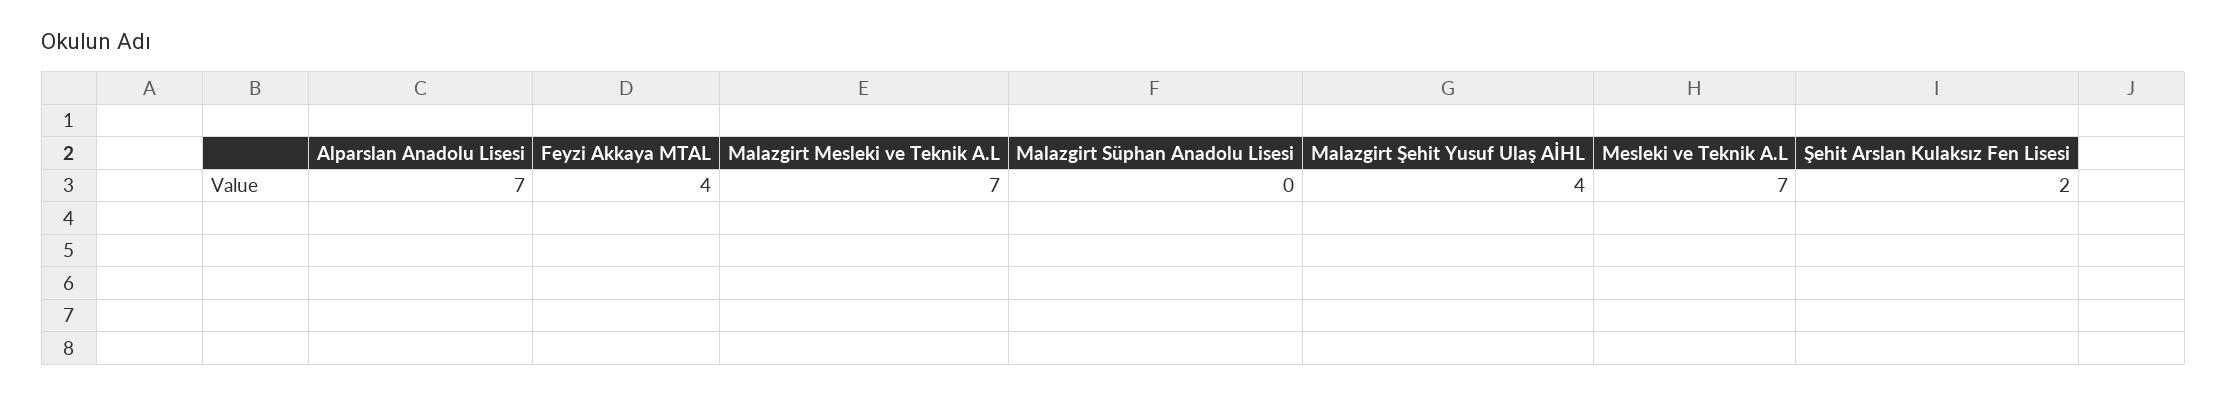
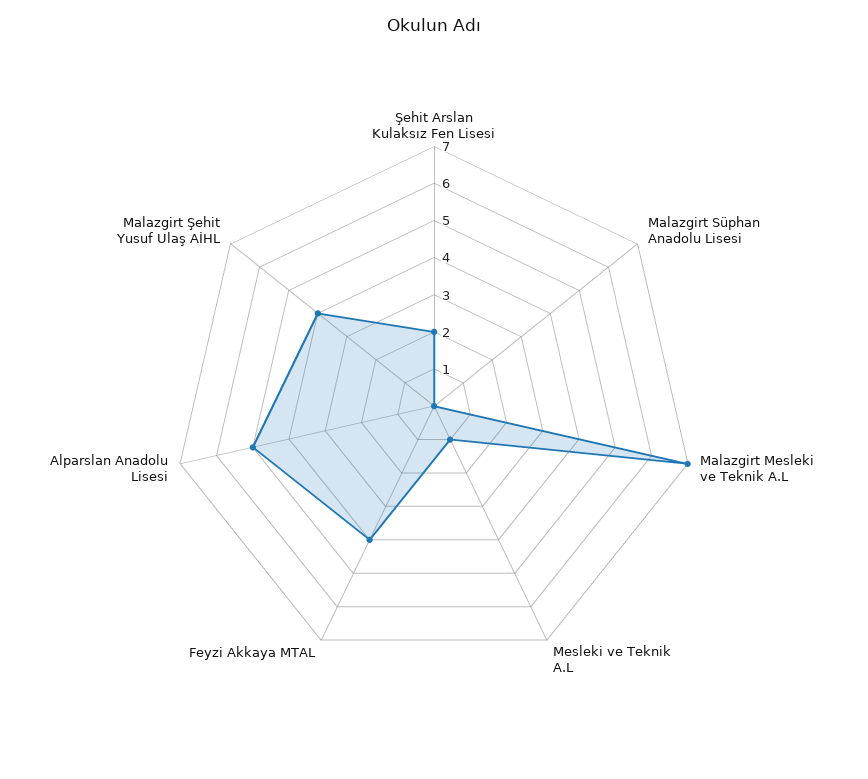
  {
-   "Alparslan Anadolu Lisesi": 7,
+   "Alparslan Anadolu Lisesi": 5,
    "Feyzi Akkaya MTAL": 4,
    "Malazgirt Mesleki ve Teknik A.L": 7,
    "Malazgirt Süphan Anadolu Lisesi": 0,
    "Malazgirt Şehit Yusuf Ulaş AİHL": 4,
-   "Mesleki ve Teknik A.L": 7,
+   "Mesleki ve Teknik A.L": 1,
    "Şehit Arslan Kulaksız Fen Lisesi": 2
  }

